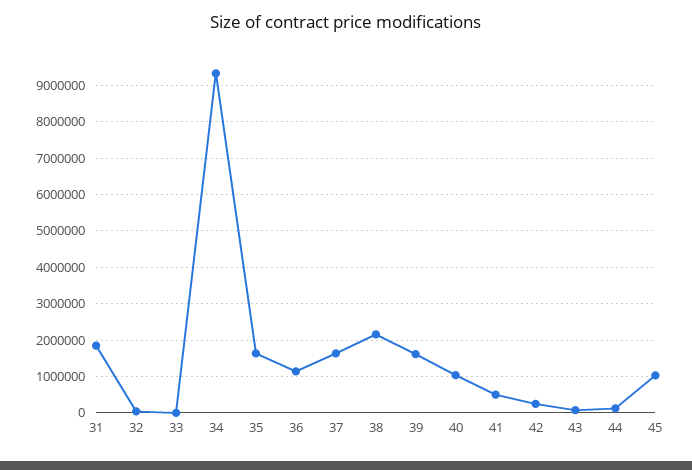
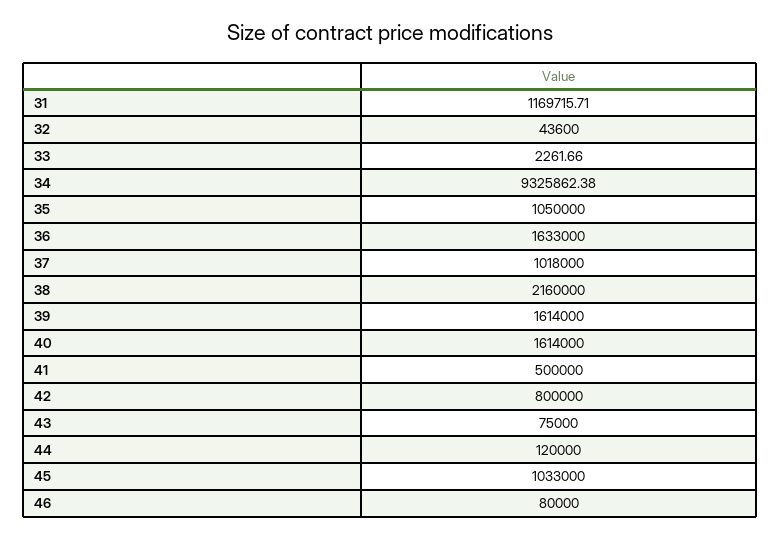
  {
-   "31": 1800000,
+   "31": 1169715.71,
    "32": 43600,
    "33": 2261.66,
    "34": 9325862.38,
-   "35": 1600000,
+   "35": 1050000,
-   "36": 1200000,
+   "36": 1633000,
-   "37": 1600000,
+   "37": 1018000,
    "38": 2160000,
    "39": 1614000,
-   "40": 1000000,
+   "40": 1614000,
    "41": 500000,
-   "42": 200000,
+   "42": 800000,
    "43": 75000,
    "44": 120000,
-   "45": 1033000
+   "45": 1033000,
+   "46": 80000
  }

